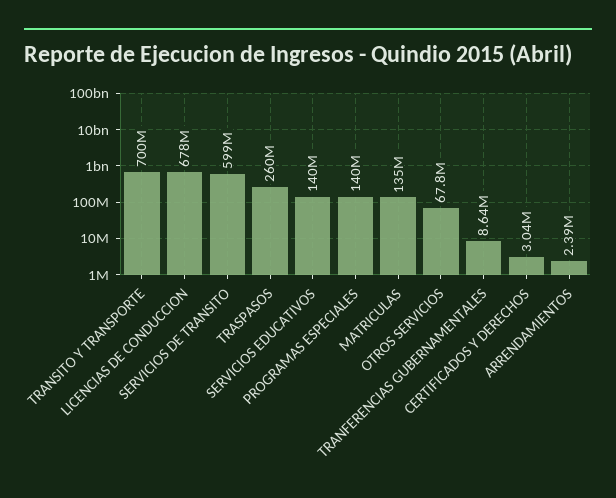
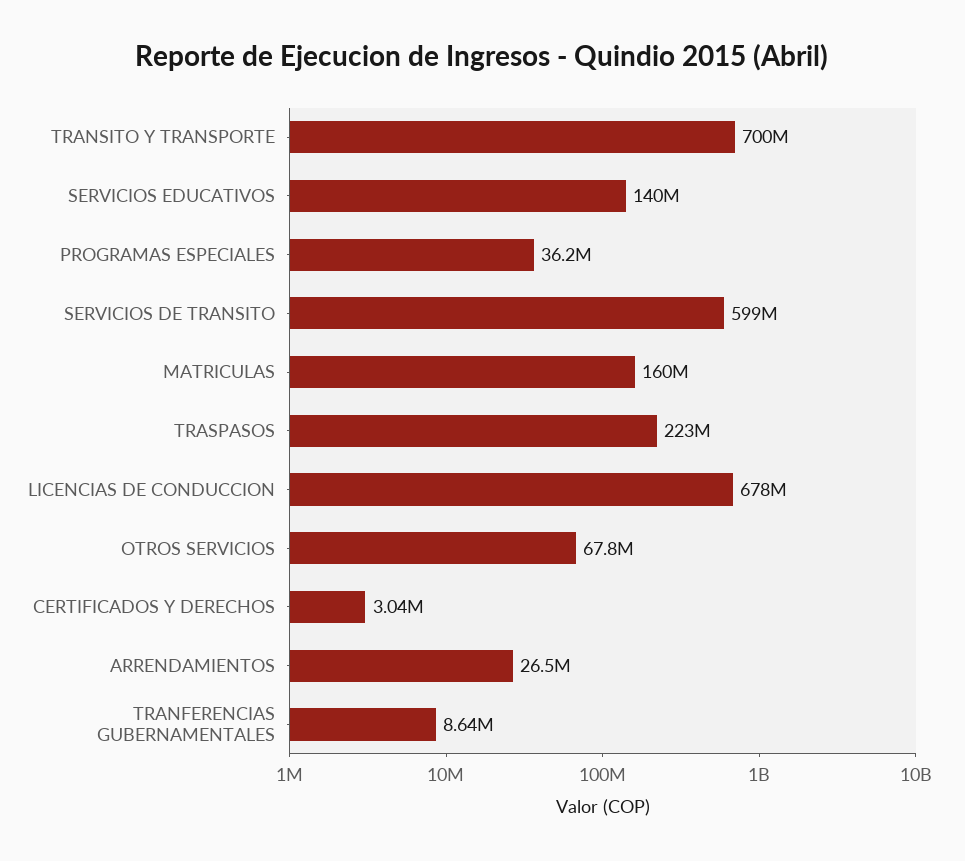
  {
    "TRANSITO Y TRANSPORTE": 700000000,
    "LICENCIAS DE CONDUCCION": 678000000,
    "SERVICIOS DE TRANSITO": 599000000,
-   "TRASPASOS": 260000000,
+   "TRASPASOS": 223000000,
    "SERVICIOS EDUCATIVOS": 140000000,
-   "PROGRAMAS ESPECIALES": 140000000,
+   "PROGRAMAS ESPECIALES": 36200000,
-   "MATRICULAS": 135000000,
+   "MATRICULAS": 160000000,
    "OTROS SERVICIOS": 67800000,
    "TRANFERENCIAS GUBERNAMENTALES": 8640000,
    "CERTIFICADOS Y DERECHOS": 3040000,
-   "ARRENDAMIENTOS": 2390000
+   "ARRENDAMIENTOS": 26500000
  }

